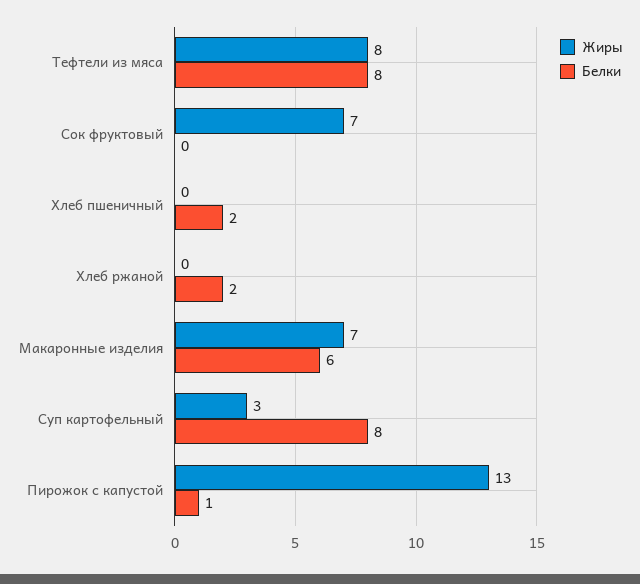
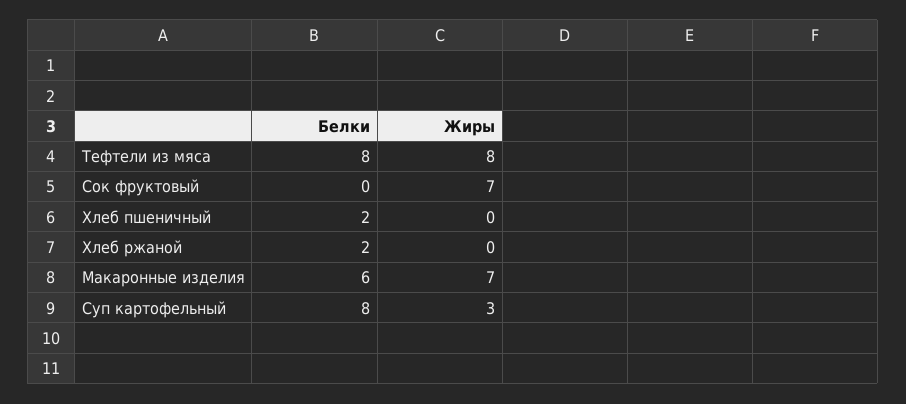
  {
    "Жиры": {
      "Тефтели из мяса": 8,
      "Сок фруктовый": 7,
      "Хлеб пшеничный": 0,
      "Хлеб ржаной": 0,
      "Макаронные изделия": 7,
-     "Суп картофельный": 3,
+     "Суп картофельный": 3
-     "Пирожок с капустой": 13
    },
    "Белки": {
      "Тефтели из мяса": 8,
      "Сок фруктовый": 0,
      "Хлеб пшеничный": 2,
      "Хлеб ржаной": 2,
      "Макаронные изделия": 6,
-     "Суп картофельный": 8,
+     "Суп картофельный": 8
-     "Пирожок с капустой": 1
    }
  }

